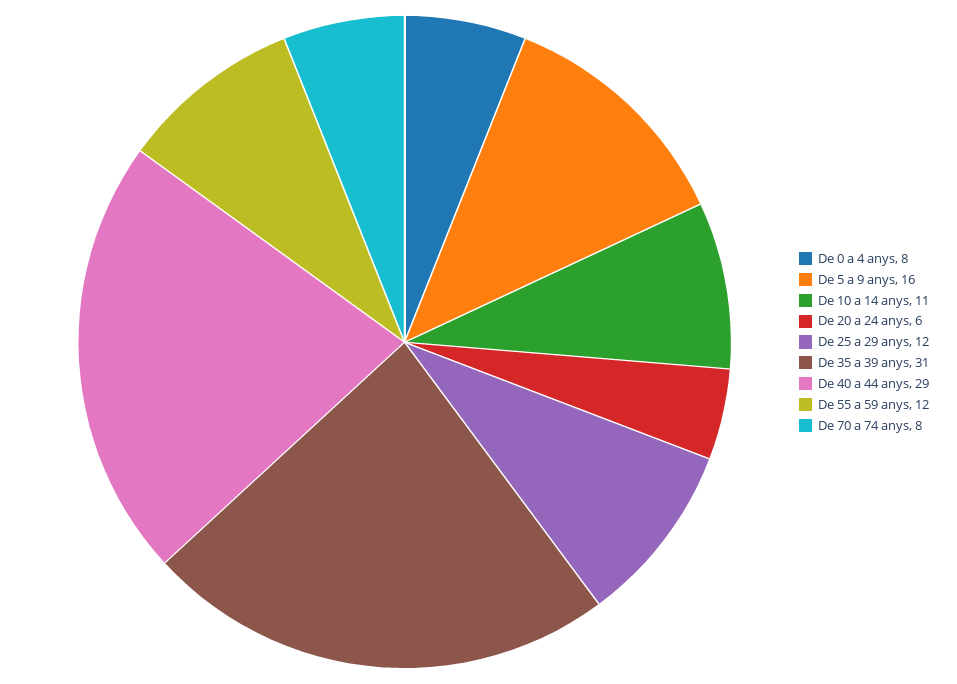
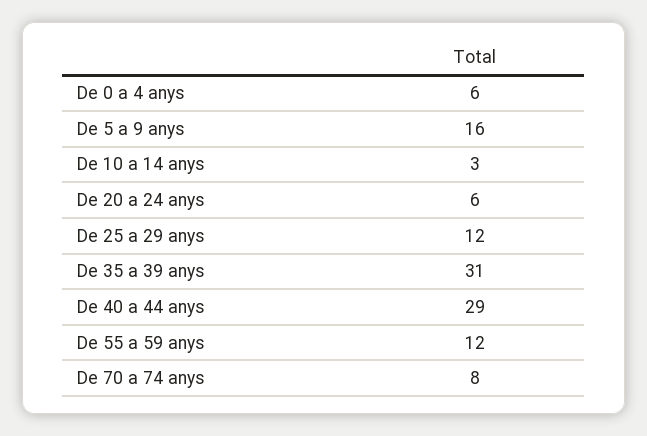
  {
-   "De 0 a 4 anys": 8,
+   "De 0 a 4 anys": 6,
    "De 5 a 9 anys": 16,
-   "De 10 a 14 anys": 11,
+   "De 10 a 14 anys": 3,
    "De 20 a 24 anys": 6,
    "De 25 a 29 anys": 12,
    "De 35 a 39 anys": 31,
    "De 40 a 44 anys": 29,
    "De 55 a 59 anys": 12,
    "De 70 a 74 anys": 8
  }

